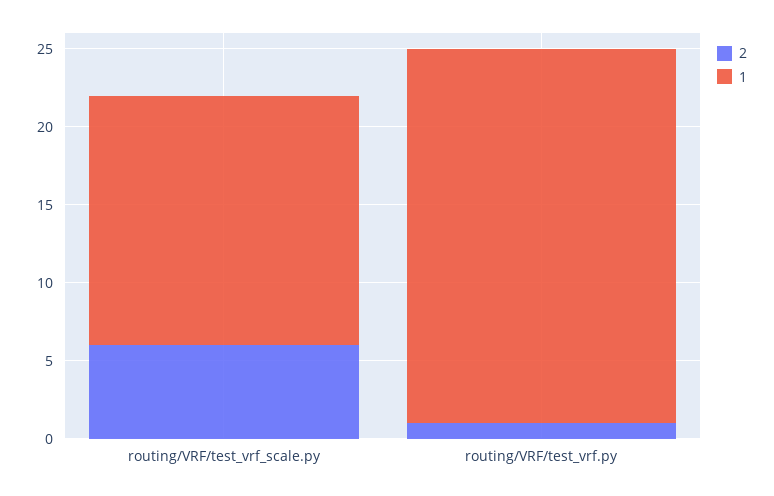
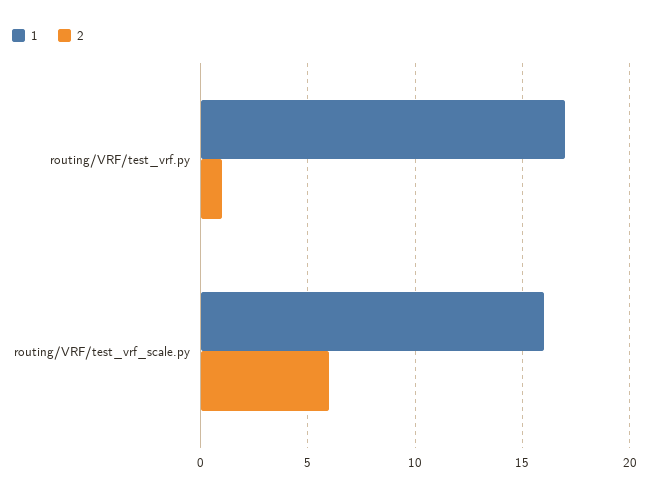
  {
    "2": {
      "routing/VRF/test_vrf_scale.py": 6,
      "routing/VRF/test_vrf.py": 1
    },
    "1": {
      "routing/VRF/test_vrf_scale.py": 16,
-     "routing/VRF/test_vrf.py": 24
+     "routing/VRF/test_vrf.py": 17
    }
  }

